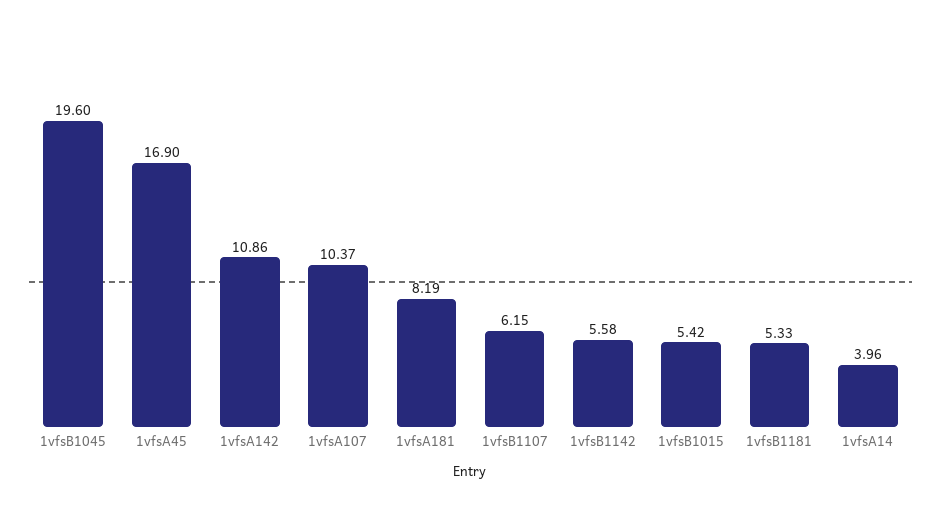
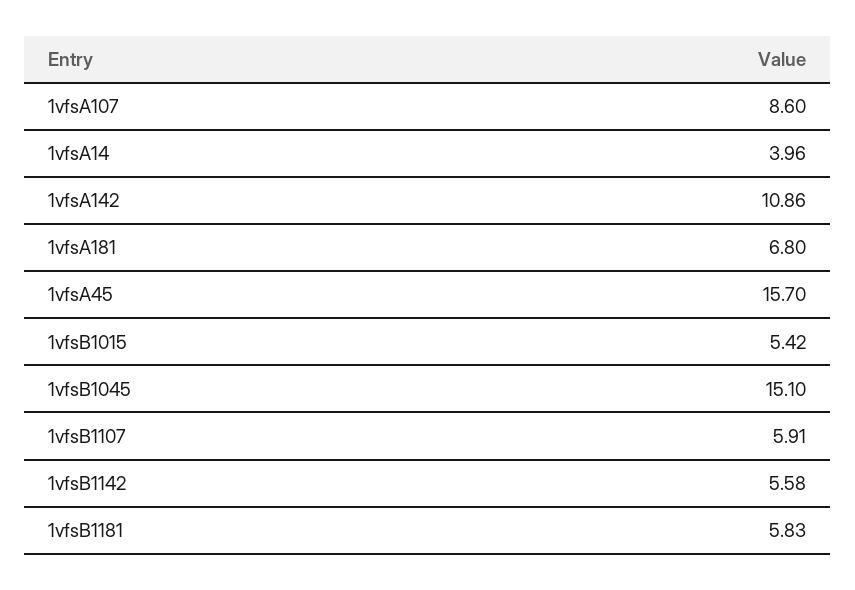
  {
-   "1vfsB1045": 19.6,
+   "1vfsB1045": 15.1,
-   "1vfsA45": 16.9,
+   "1vfsA45": 15.7,
    "1vfsA142": 10.86,
-   "1vfsA107": 10.37,
+   "1vfsA107": 8.6,
-   "1vfsA181": 8.19,
+   "1vfsA181": 6.8,
-   "1vfsB1107": 6.15,
+   "1vfsB1107": 5.91,
    "1vfsB1142": 5.58,
    "1vfsB1015": 5.42,
-   "1vfsB1181": 5.33,
+   "1vfsB1181": 5.83,
    "1vfsA14": 3.96
  }

